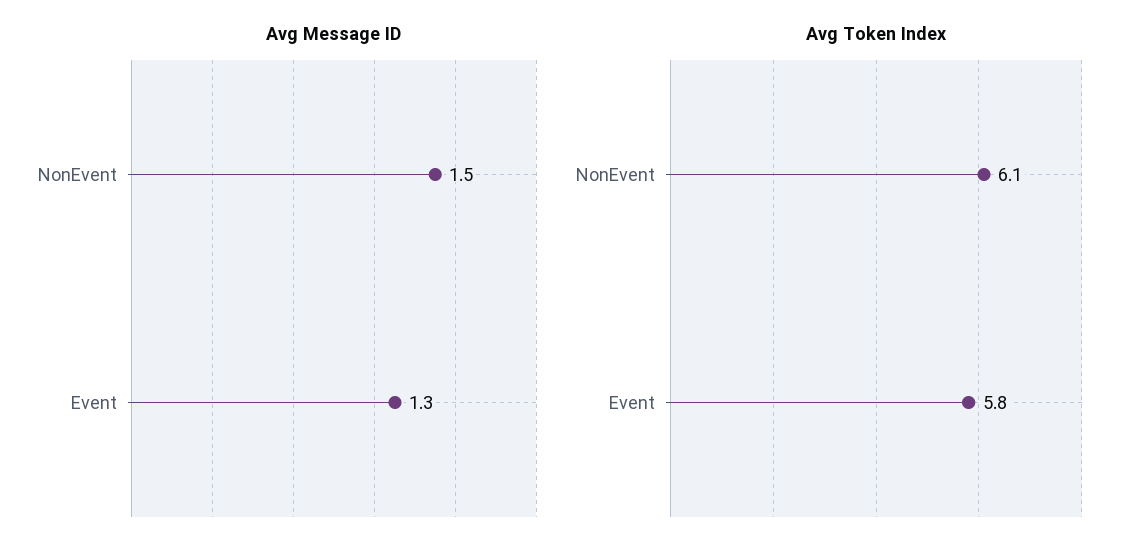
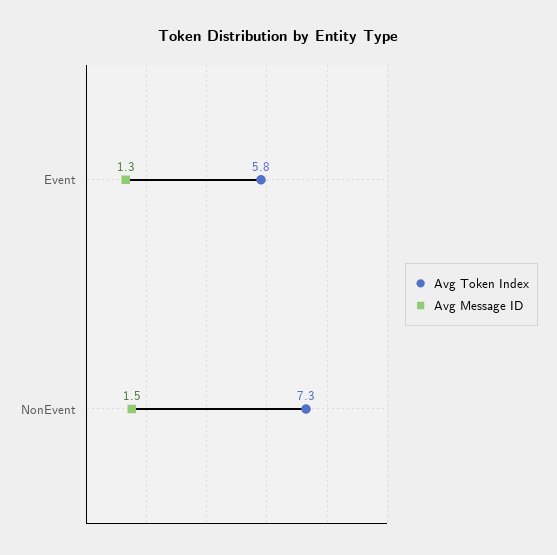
  {
    "Avg Message ID": {
      "NonEvent": 1.5,
      "Event": 1.3
    },
    "Avg Token Index": {
-     "NonEvent": 6.1,
+     "NonEvent": 7.3,
      "Event": 5.8
    }
  }

